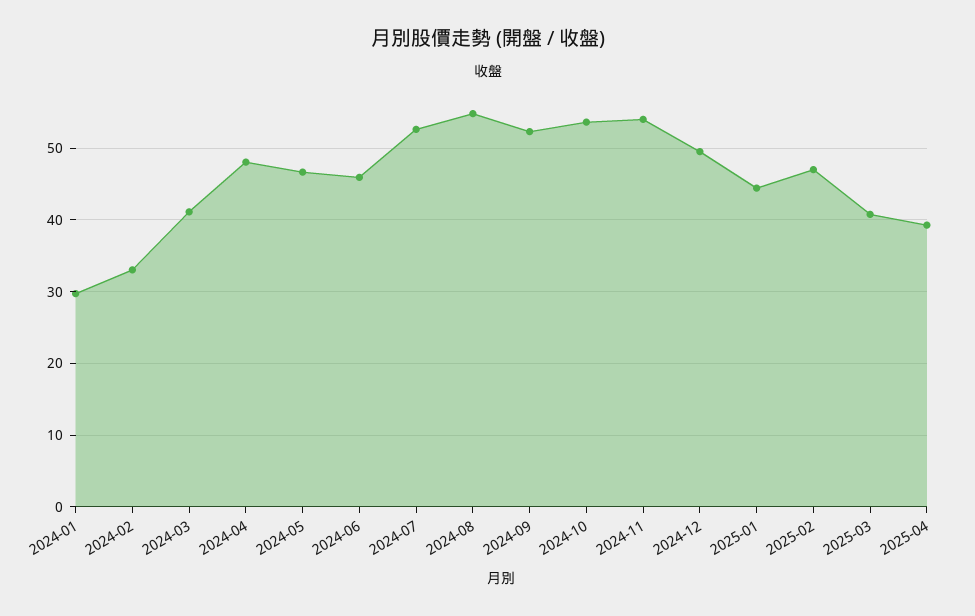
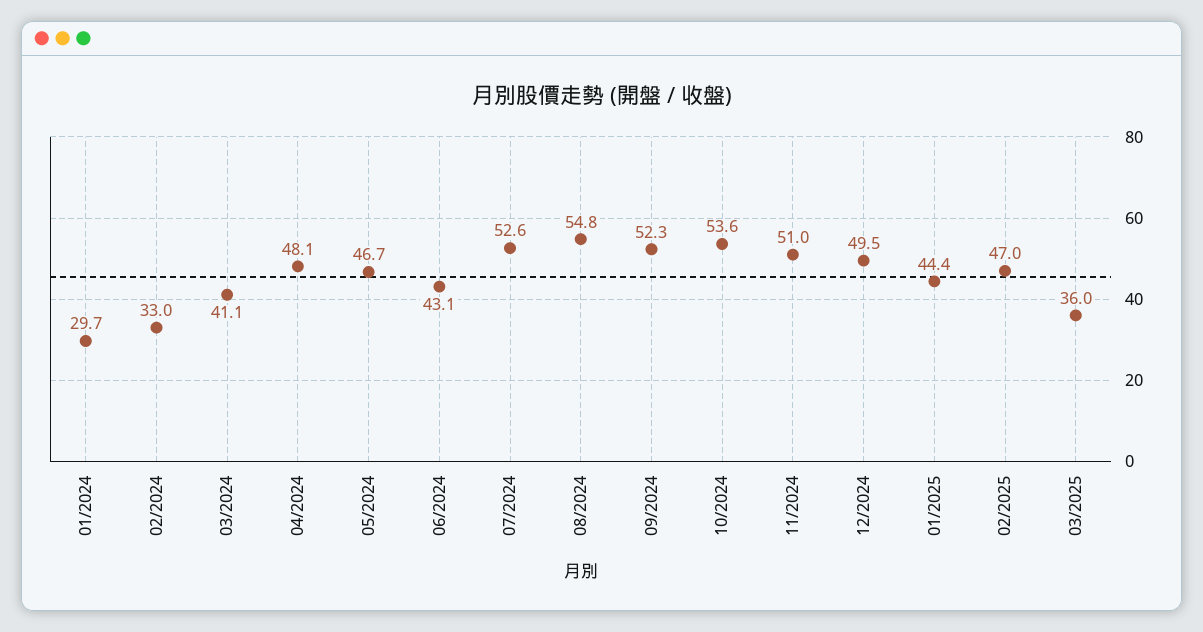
  {
    "2024-01": 29.7,
    "2024-02": 33,
    "2024-03": 41.1,
    "2024-04": 48.1,
    "2024-05": 46.7,
-   "2024-06": 46,
+   "2024-06": 43.1,
    "2024-07": 52.6,
    "2024-08": 54.8,
    "2024-09": 52.3,
    "2024-10": 53.6,
-   "2024-11": 54,
+   "2024-11": 51,
    "2024-12": 49.5,
    "2025-01": 44.4,
    "2025-02": 47,
-   "2025-03": 41,
+   "2025-03": 36
-   "2025-04": 39
  }

